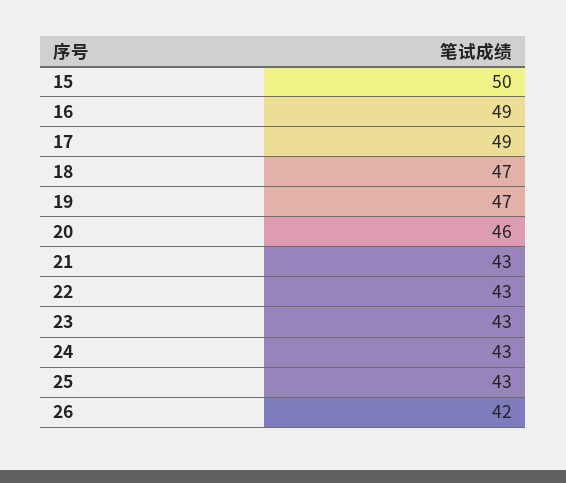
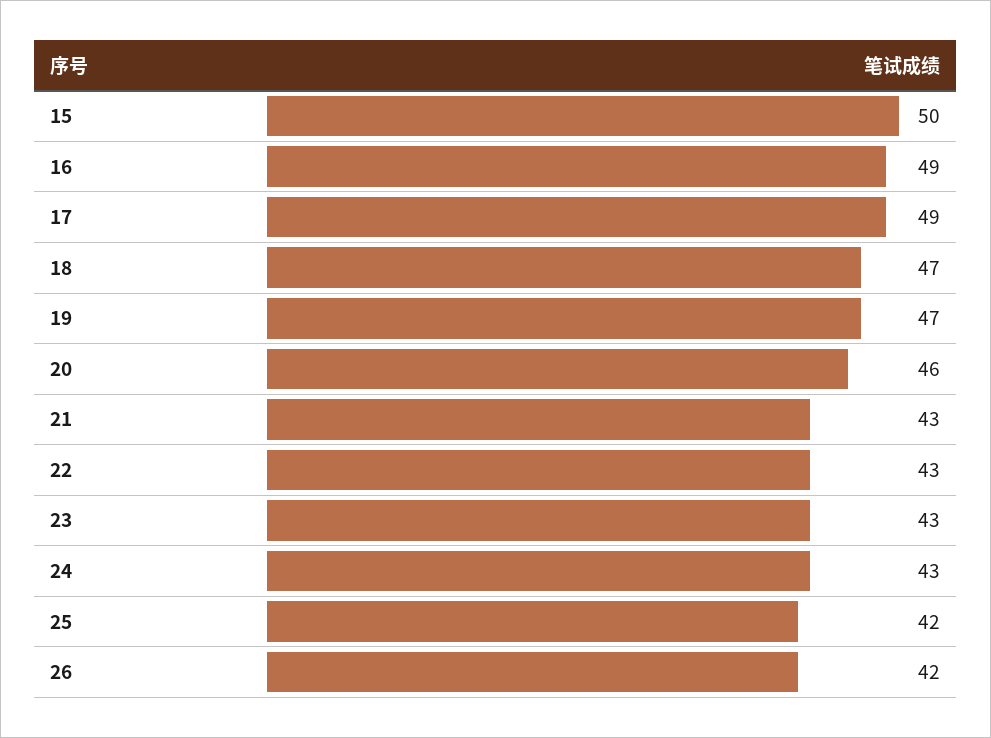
  {
    "15": 50,
    "16": 49,
    "17": 49,
    "18": 47,
    "19": 47,
    "20": 46,
    "21": 43,
    "22": 43,
    "23": 43,
    "24": 43,
-   "25": 43,
+   "25": 42,
    "26": 42
  }

